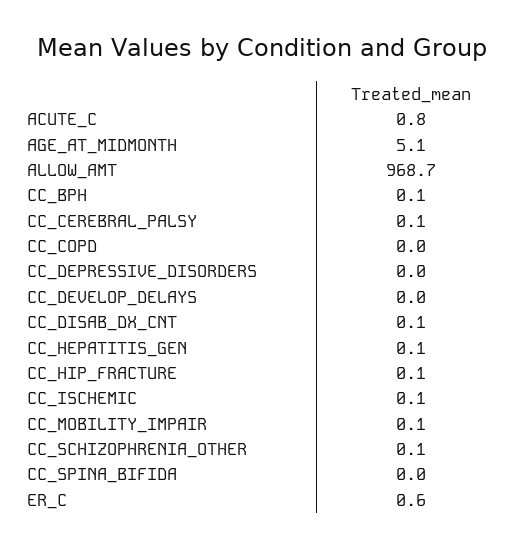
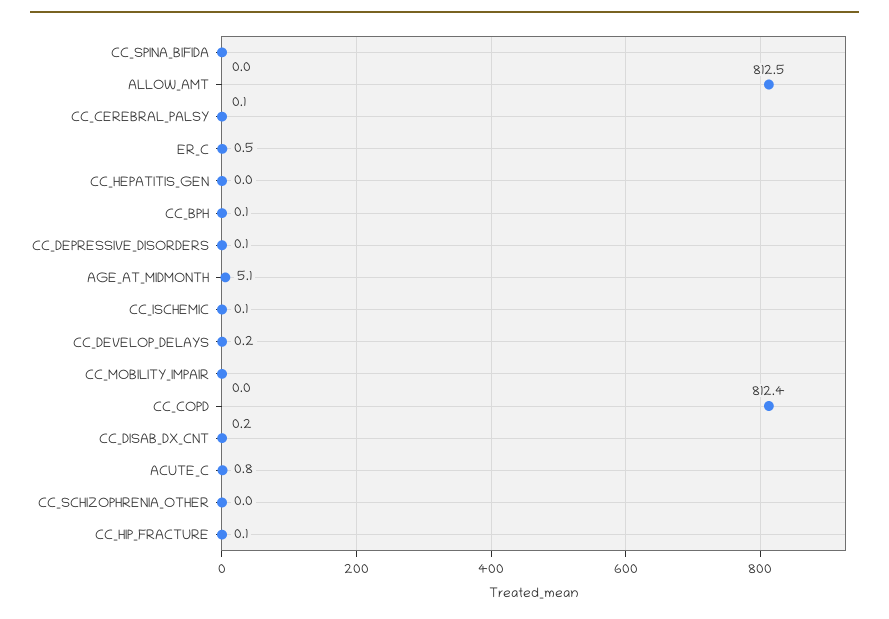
  {
    "ACUTE_C": 0.8,
    "AGE_AT_MIDMONTH": 5.1,
-   "ALLOW_AMT": 968.7,
+   "ALLOW_AMT": 812.5,
    "CC_BPH": 0.1,
    "CC_CEREBRAL_PALSY": 0.1,
-   "CC_COPD": 0,
+   "CC_COPD": 812.4,
-   "CC_DEPRESSIVE_DISORDERS": 0,
+   "CC_DEPRESSIVE_DISORDERS": 0.1,
-   "CC_DEVELOP_DELAYS": 0,
+   "CC_DEVELOP_DELAYS": 0.2,
-   "CC_DISAB_DX_CNT": 0.1,
+   "CC_DISAB_DX_CNT": 0.2,
-   "CC_HEPATITIS_GEN": 0.1,
+   "CC_HEPATITIS_GEN": 0,
    "CC_HIP_FRACTURE": 0.1,
    "CC_ISCHEMIC": 0.1,
-   "CC_MOBILITY_IMPAIR": 0.1,
+   "CC_MOBILITY_IMPAIR": 0,
-   "CC_SCHIZOPHRENIA_OTHER": 0.1,
+   "CC_SCHIZOPHRENIA_OTHER": 0,
    "CC_SPINA_BIFIDA": 0,
-   "ER_C": 0.6
+   "ER_C": 0.5
  }

